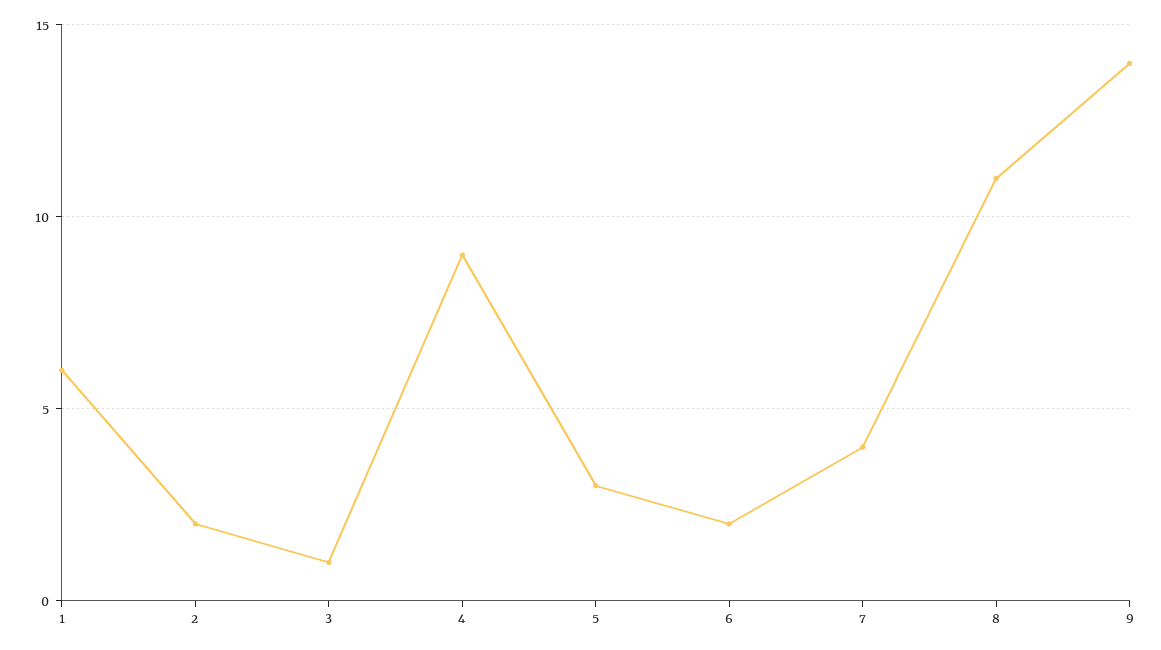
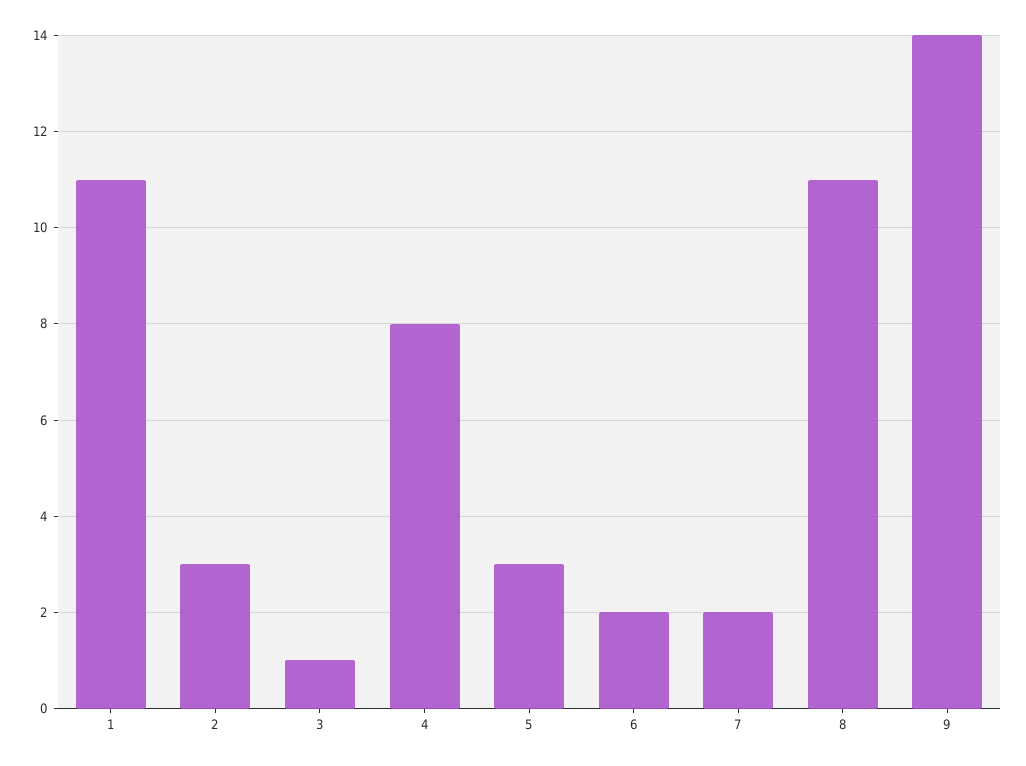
  {
-   "1": 6,
+   "1": 11,
-   "2": 2,
+   "2": 3,
    "3": 1,
-   "4": 9,
+   "4": 8,
    "5": 3,
    "6": 2,
-   "7": 4,
+   "7": 2,
    "8": 11,
    "9": 14
  }

